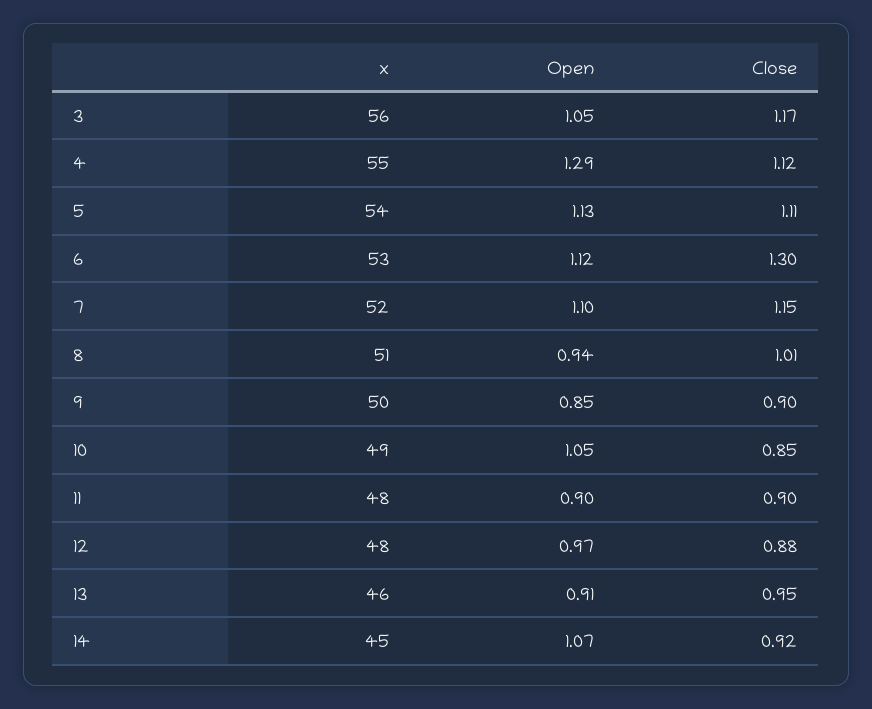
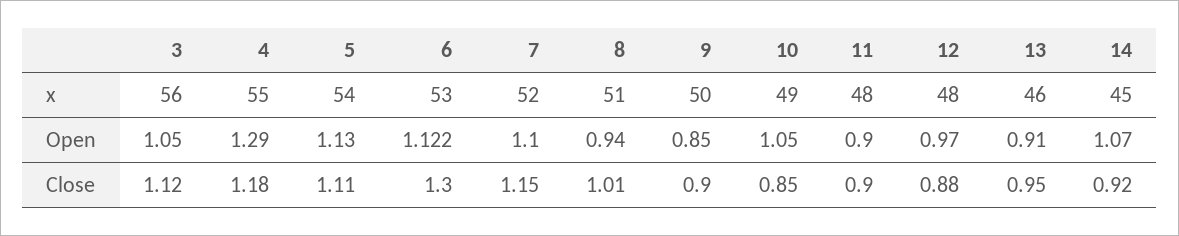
  {
    "x": {
      "3": 56,
      "4": 55,
      "5": 54,
      "6": 53,
      "7": 52,
      "8": 51,
      "9": 50,
      "10": 49,
      "11": 48,
      "12": 48,
      "13": 46,
      "14": 45
    },
    "Open": {
      "3": 1.05,
      "4": 1.29,
      "5": 1.13,
      "6": 1.122,
      "7": 1.1,
      "8": 0.94,
      "9": 0.85,
      "10": 1.05,
      "11": 0.9,
      "12": 0.97,
      "13": 0.91,
      "14": 1.07
    },
    "Close": {
-     "3": 1.17,
+     "3": 1.12,
-     "4": 1.12,
+     "4": 1.18,
      "5": 1.11,
      "6": 1.3,
      "7": 1.15,
      "8": 1.01,
      "9": 0.9,
      "10": 0.85,
      "11": 0.9,
      "12": 0.88,
      "13": 0.95,
      "14": 0.92
    }
  }

